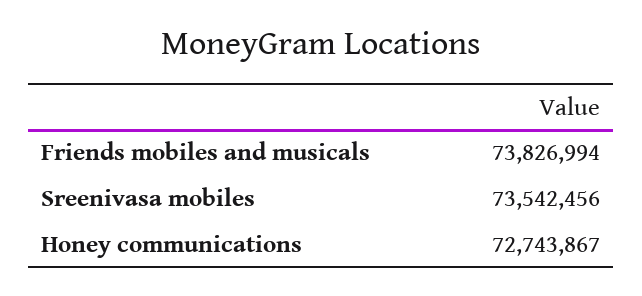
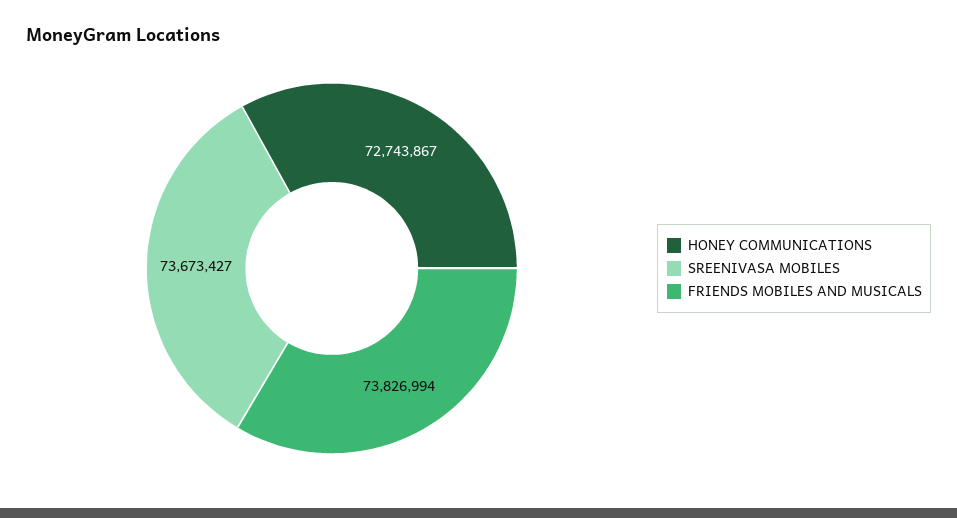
  {
    "Friends mobiles and musicals": 73826994,
-   "Sreenivasa mobiles": 73542456,
+   "Sreenivasa mobiles": 73673427,
    "Honey communications": 72743867
  }

